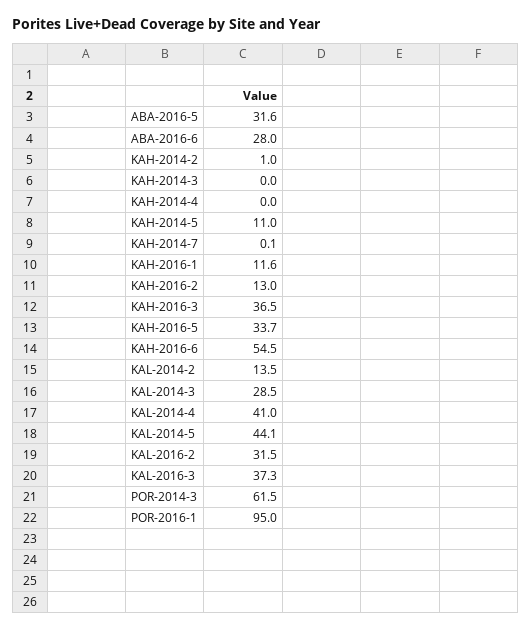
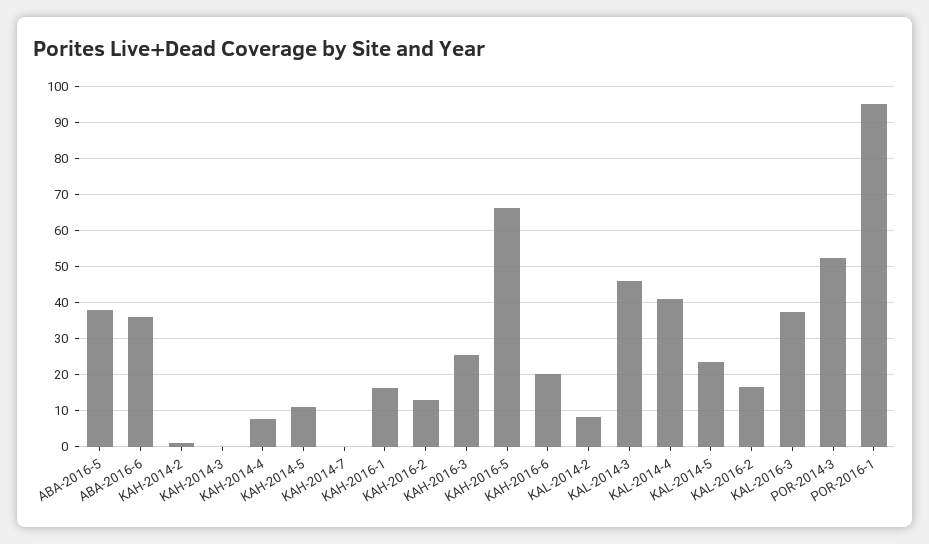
  {
-   "ABA-2016-5": 31.6,
+   "ABA-2016-5": 38,
-   "ABA-2016-6": 28,
+   "ABA-2016-6": 36,
    "KAH-2014-2": 1,
    "KAH-2014-3": 0,
-   "KAH-2014-4": 0,
+   "KAH-2014-4": 8,
    "KAH-2014-5": 11,
    "KAH-2014-7": 0.1,
-   "KAH-2016-1": 11.6,
+   "KAH-2016-1": 16,
    "KAH-2016-2": 13,
-   "KAH-2016-3": 36.5,
+   "KAH-2016-3": 26,
-   "KAH-2016-5": 33.7,
+   "KAH-2016-5": 66,
-   "KAH-2016-6": 54.5,
+   "KAH-2016-6": 20,
-   "KAL-2014-2": 13.5,
+   "KAL-2014-2": 8,
-   "KAL-2014-3": 28.5,
+   "KAL-2014-3": 46,
    "KAL-2014-4": 41,
-   "KAL-2014-5": 44.1,
+   "KAL-2014-5": 24,
-   "KAL-2016-2": 31.5,
+   "KAL-2016-2": 16,
    "KAL-2016-3": 37.3,
-   "POR-2014-3": 61.5,
+   "POR-2014-3": 52,
    "POR-2016-1": 95
  }

